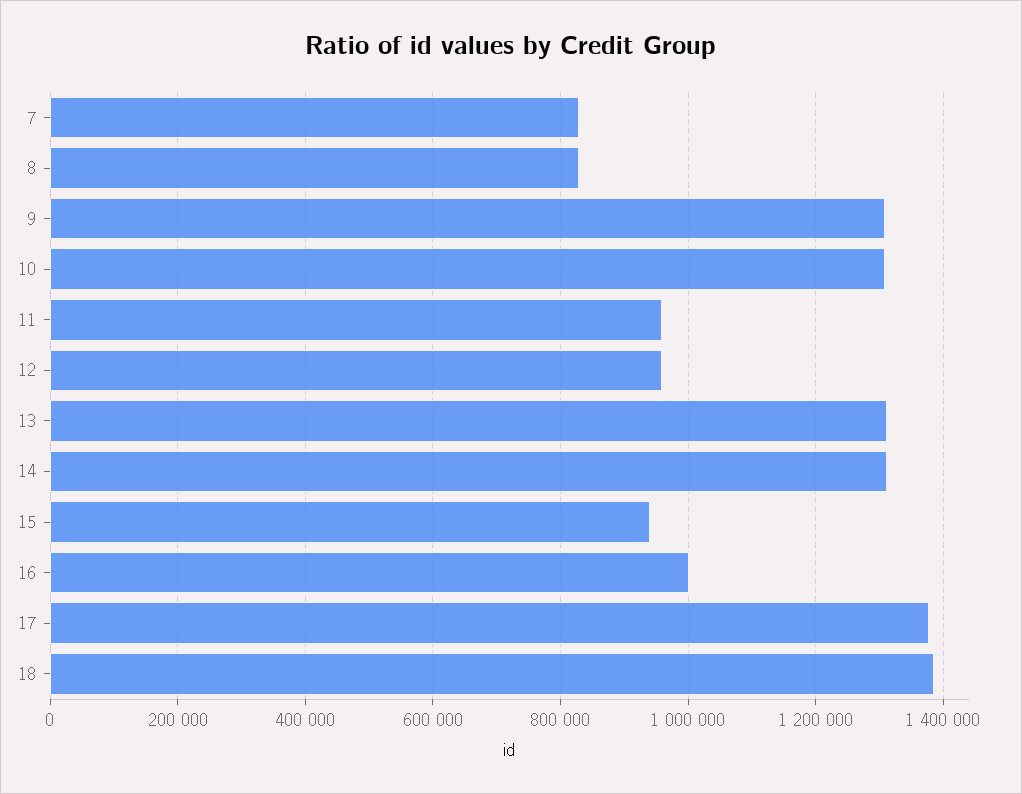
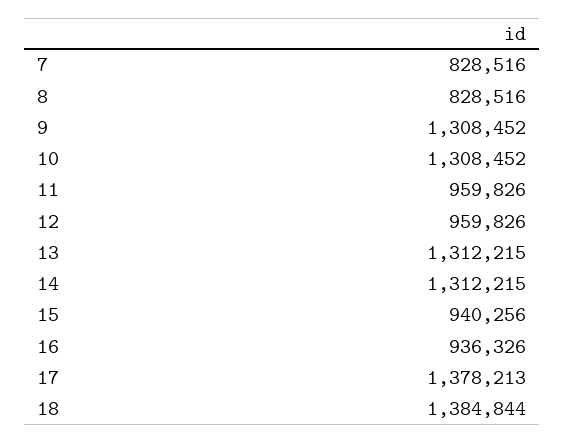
  {
    "7": 828516,
    "8": 828516,
    "9": 1308452,
    "10": 1308452,
    "11": 959826,
    "12": 959826,
    "13": 1312215,
    "14": 1312215,
    "15": 940256,
-   "16": 1000000,
+   "16": 936326,
    "17": 1378213,
    "18": 1384844
  }

